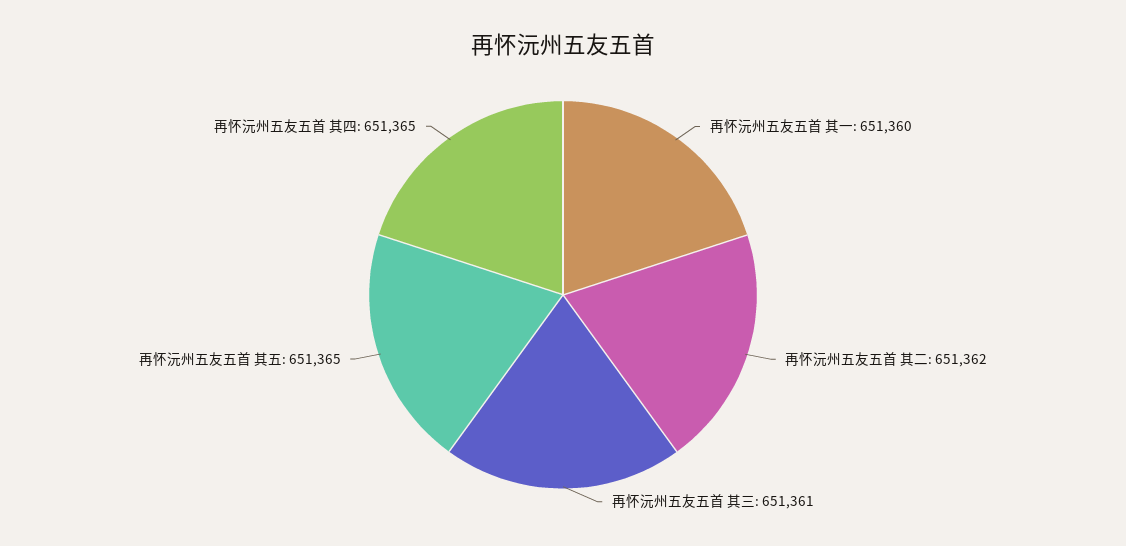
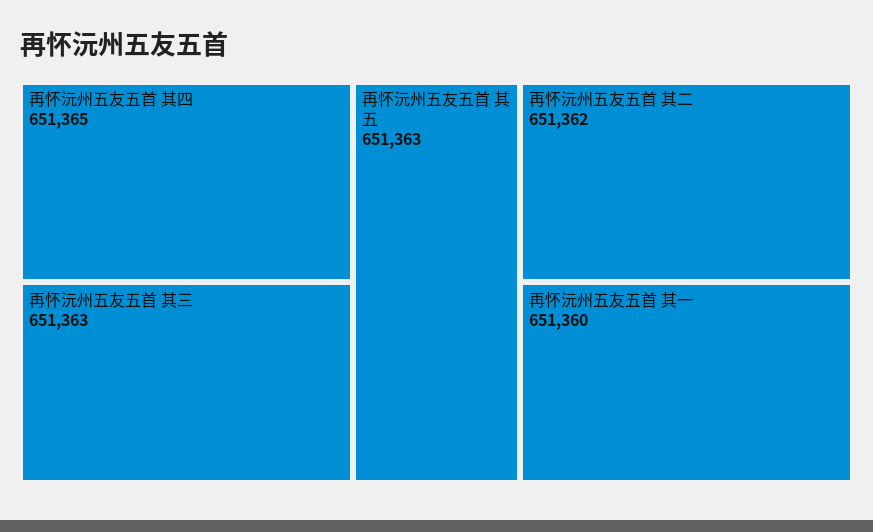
  {
    "再怀沅州五友五首 其一": 651360,
    "再怀沅州五友五首 其二": 651362,
-   "再怀沅州五友五首 其三": 651361,
+   "再怀沅州五友五首 其三": 651363,
-   "再怀沅州五友五首 其五": 651365,
+   "再怀沅州五友五首 其五": 651363,
    "再怀沅州五友五首 其四": 651365
  }

